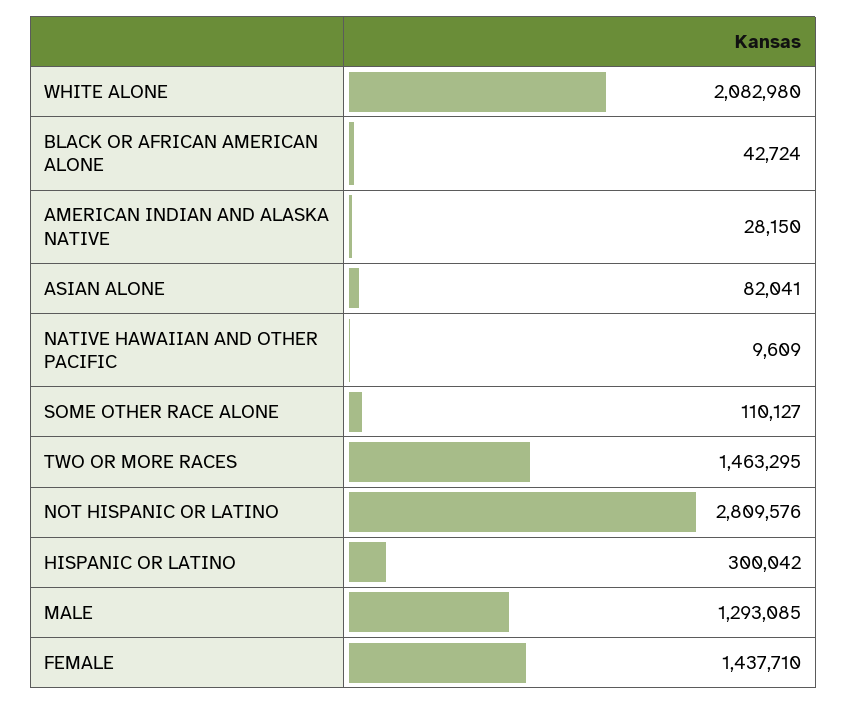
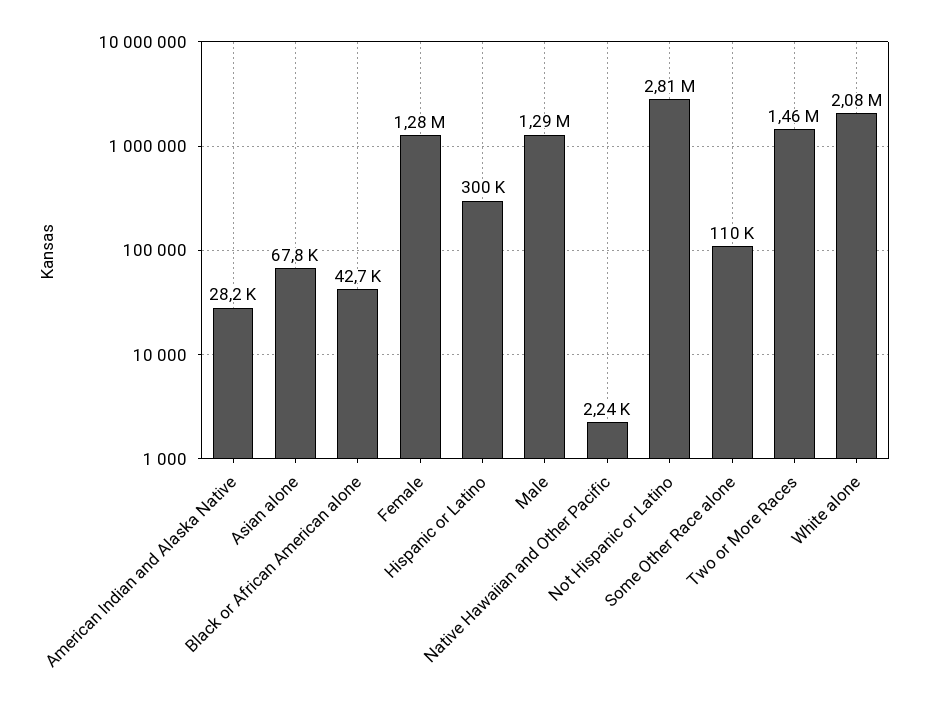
  {
    "WHITE ALONE": 2082980,
    "BLACK OR AFRICAN AMERICAN ALONE": 42724,
    "AMERICAN INDIAN AND ALASKA NATIVE": 28150,
-   "ASIAN ALONE": 82041,
+   "ASIAN ALONE": 67800,
-   "NATIVE HAWAIIAN AND OTHER PACIFIC": 9609,
+   "NATIVE HAWAIIAN AND OTHER PACIFIC": 2240,
    "SOME OTHER RACE ALONE": 110127,
    "TWO OR MORE RACES": 1463295,
    "NOT HISPANIC OR LATINO": 2809576,
    "HISPANIC OR LATINO": 300042,
    "MALE": 1293085,
-   "FEMALE": 1437710
+   "FEMALE": 1280000
  }

